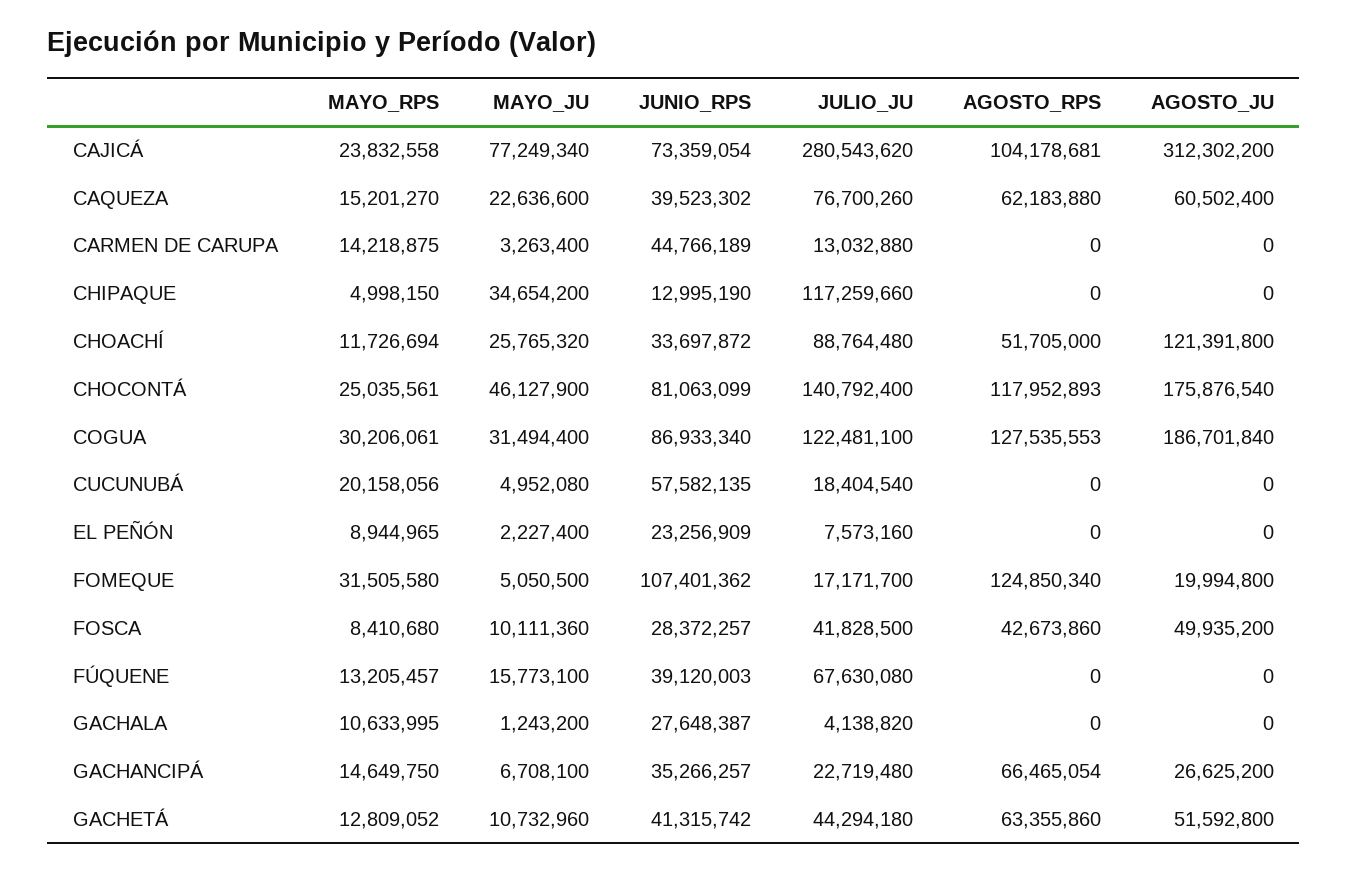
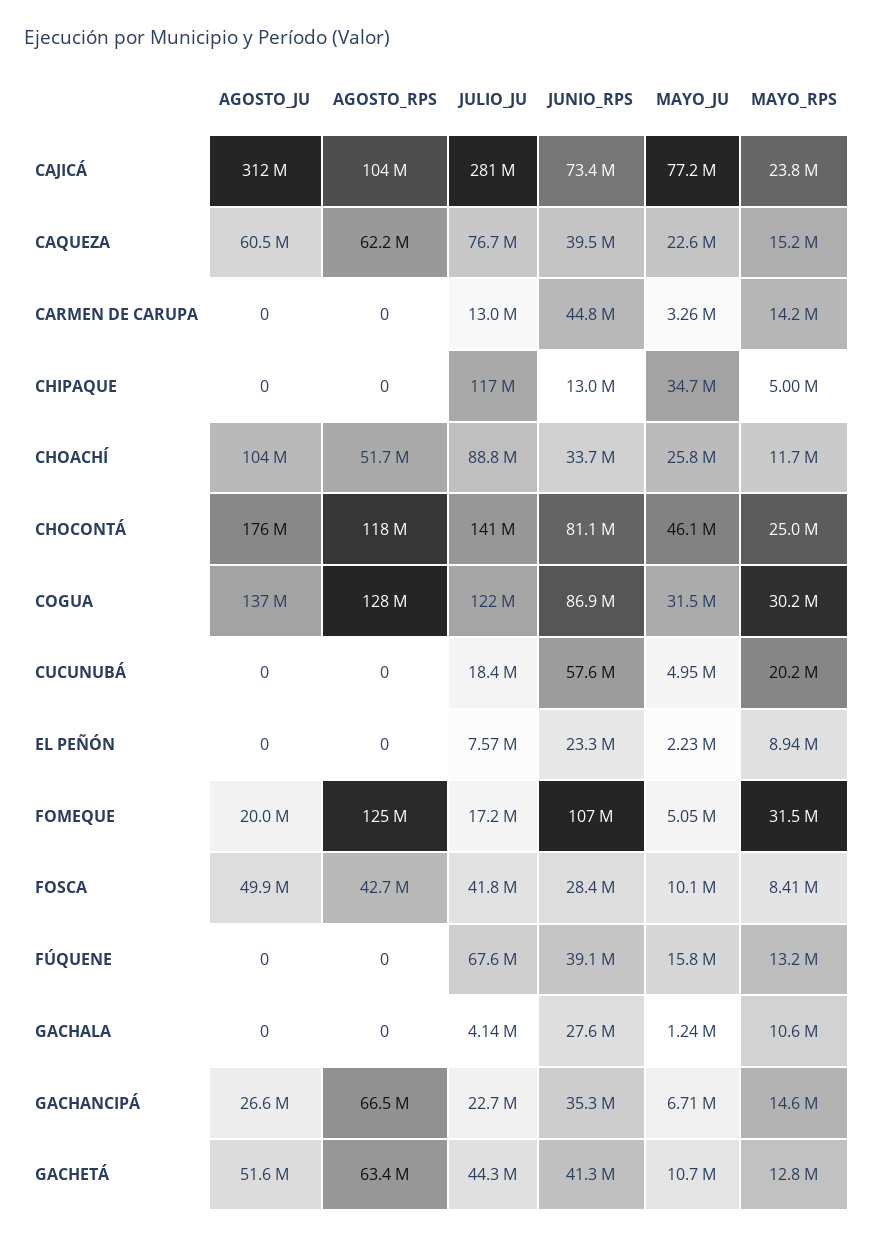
  {
    "MAYO_RPS": {
      "CAJICÁ": 23832558,
      "CAQUEZA": 15201270,
      "CARMEN DE CARUPA": 14218875,
      "CHIPAQUE": 4998150,
      "CHOACHÍ": 11726694,
      "CHOCONTÁ": 25035561,
      "COGUA": 30206061,
      "CUCUNUBÁ": 20158056,
      "EL PEÑÓN": 8944965,
      "FOMEQUE": 31505580,
      "FOSCA": 8410680,
      "FÚQUENE": 13205457,
      "GACHALA": 10633995,
      "GACHANCIPÁ": 14649750,
      "GACHETÁ": 12809052
    },
    "MAYO_JU": {
      "CAJICÁ": 77249340,
      "CAQUEZA": 22636600,
      "CARMEN DE CARUPA": 3263400,
      "CHIPAQUE": 34654200,
      "CHOACHÍ": 25765320,
      "CHOCONTÁ": 46127900,
      "COGUA": 31494400,
      "CUCUNUBÁ": 4952080,
      "EL PEÑÓN": 2227400,
      "FOMEQUE": 5050500,
      "FOSCA": 10111360,
      "FÚQUENE": 15773100,
      "GACHALA": 1243200,
      "GACHANCIPÁ": 6708100,
      "GACHETÁ": 10732960
    },
    "JUNIO_RPS": {
      "CAJICÁ": 73359054,
      "CAQUEZA": 39523302,
      "CARMEN DE CARUPA": 44766189,
      "CHIPAQUE": 12995190,
      "CHOACHÍ": 33697872,
      "CHOCONTÁ": 81063099,
      "COGUA": 86933340,
      "CUCUNUBÁ": 57582135,
      "EL PEÑÓN": 23256909,
      "FOMEQUE": 107401362,
      "FOSCA": 28372257,
      "FÚQUENE": 39120003,
      "GACHALA": 27648387,
      "GACHANCIPÁ": 35266257,
      "GACHETÁ": 41315742
    },
    "JULIO_JU": {
      "CAJICÁ": 280543620,
      "CAQUEZA": 76700260,
      "CARMEN DE CARUPA": 13032880,
      "CHIPAQUE": 117259660,
      "CHOACHÍ": 88764480,
      "CHOCONTÁ": 140792400,
      "COGUA": 122481100,
      "CUCUNUBÁ": 18404540,
      "EL PEÑÓN": 7573160,
      "FOMEQUE": 17171700,
      "FOSCA": 41828500,
      "FÚQUENE": 67630080,
      "GACHALA": 4138820,
      "GACHANCIPÁ": 22719480,
      "GACHETÁ": 44294180
    },
    "AGOSTO_RPS": {
      "CAJICÁ": 104178681,
      "CAQUEZA": 62183880,
      "CARMEN DE CARUPA": 0,
      "CHIPAQUE": 0,
      "CHOACHÍ": 51705000,
      "CHOCONTÁ": 117952893,
      "COGUA": 127535553,
      "CUCUNUBÁ": 0,
      "EL PEÑÓN": 0,
      "FOMEQUE": 124850340,
      "FOSCA": 42673860,
      "FÚQUENE": 0,
      "GACHALA": 0,
      "GACHANCIPÁ": 66465054,
      "GACHETÁ": 63355860
    },
    "AGOSTO_JU": {
      "CAJICÁ": 312302200,
      "CAQUEZA": 60502400,
      "CARMEN DE CARUPA": 0,
      "CHIPAQUE": 0,
-     "CHOACHÍ": 121391800,
+     "CHOACHÍ": 104000000,
      "CHOCONTÁ": 175876540,
-     "COGUA": 186701840,
+     "COGUA": 137000000,
      "CUCUNUBÁ": 0,
      "EL PEÑÓN": 0,
      "FOMEQUE": 19994800,
      "FOSCA": 49935200,
      "FÚQUENE": 0,
      "GACHALA": 0,
      "GACHANCIPÁ": 26625200,
      "GACHETÁ": 51592800
    }
  }

